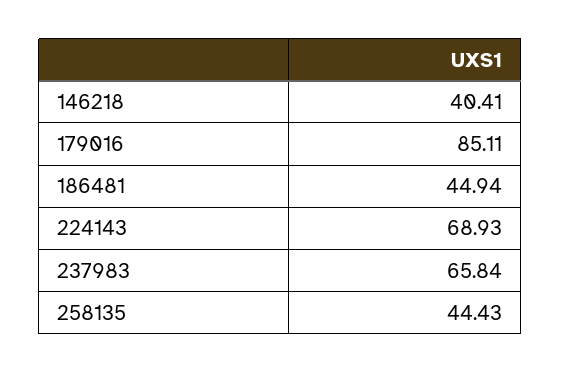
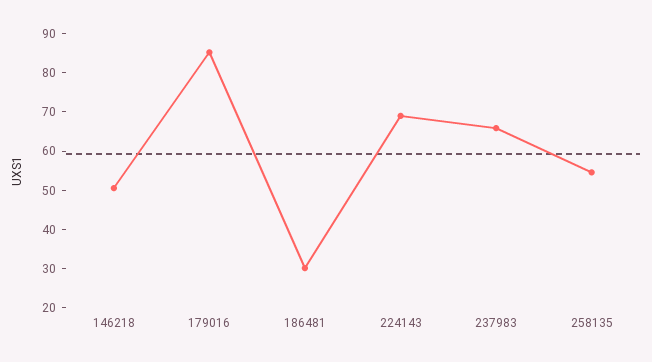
  {
-   "146218": 40.41,
+   "146218": 50,
    "179016": 85.11,
-   "186481": 44.94,
+   "186481": 30,
    "224143": 68.93,
    "237983": 65.84,
-   "258135": 44.43
+   "258135": 55
  }

